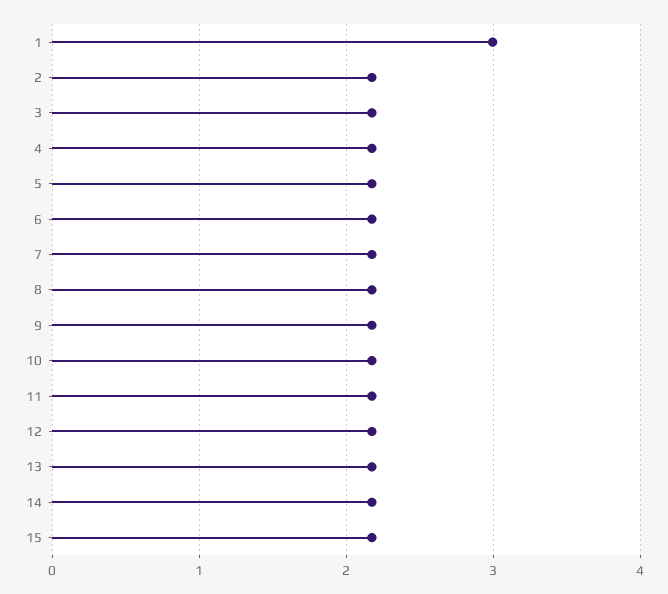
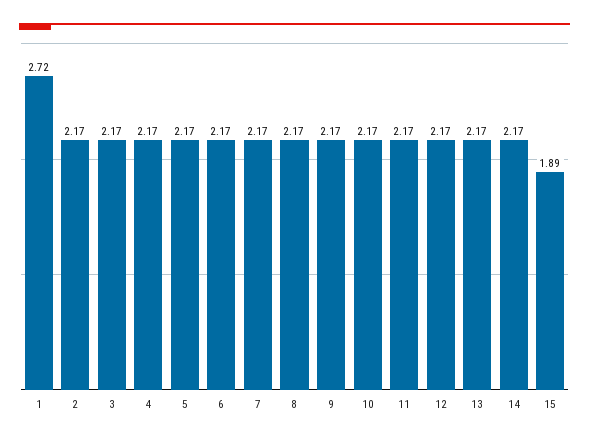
  {
-   "1": 3,
+   "1": 2.72,
    "2": 2.17,
    "3": 2.17,
    "4": 2.17,
    "5": 2.17,
    "6": 2.17,
    "7": 2.17,
    "8": 2.17,
    "9": 2.17,
    "10": 2.17,
    "11": 2.17,
    "12": 2.17,
    "13": 2.17,
    "14": 2.17,
-   "15": 2.2
+   "15": 1.89
  }

